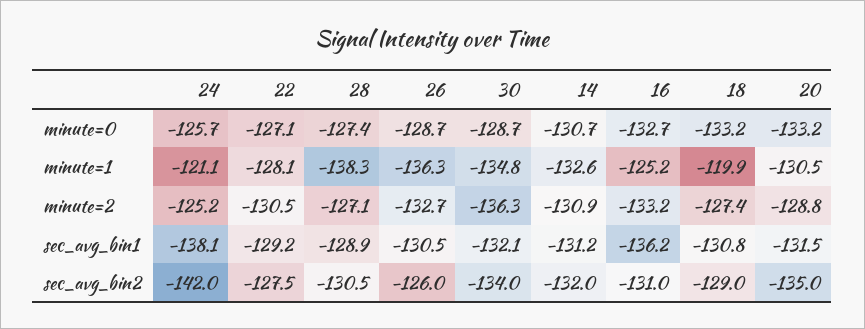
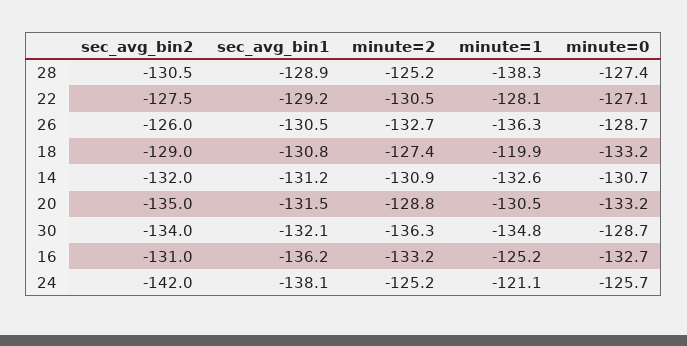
  {
    "24": {
      "minute=0": -125.7,
      "minute=1": -121.1,
      "minute=2": -125.2,
      "sec_avg_bin1": -138.1,
      "sec_avg_bin2": -142
    },
    "22": {
      "minute=0": -127.1,
      "minute=1": -128.1,
      "minute=2": -130.5,
      "sec_avg_bin1": -129.2,
      "sec_avg_bin2": -127.5
    },
    "28": {
      "minute=0": -127.4,
      "minute=1": -138.3,
-     "minute=2": -127.1,
+     "minute=2": -125.2,
      "sec_avg_bin1": -128.9,
      "sec_avg_bin2": -130.5
    },
    "26": {
      "minute=0": -128.7,
      "minute=1": -136.3,
      "minute=2": -132.7,
      "sec_avg_bin1": -130.5,
      "sec_avg_bin2": -126
    },
    "30": {
      "minute=0": -128.7,
      "minute=1": -134.8,
      "minute=2": -136.3,
      "sec_avg_bin1": -132.1,
      "sec_avg_bin2": -134
    },
    "14": {
      "minute=0": -130.7,
      "minute=1": -132.6,
      "minute=2": -130.9,
      "sec_avg_bin1": -131.2,
      "sec_avg_bin2": -132
    },
    "16": {
      "minute=0": -132.7,
      "minute=1": -125.2,
      "minute=2": -133.2,
      "sec_avg_bin1": -136.2,
      "sec_avg_bin2": -131
    },
    "18": {
      "minute=0": -133.2,
      "minute=1": -119.9,
      "minute=2": -127.4,
      "sec_avg_bin1": -130.8,
      "sec_avg_bin2": -129
    },
    "20": {
      "minute=0": -133.2,
      "minute=1": -130.5,
      "minute=2": -128.8,
      "sec_avg_bin1": -131.5,
      "sec_avg_bin2": -135
    }
  }

